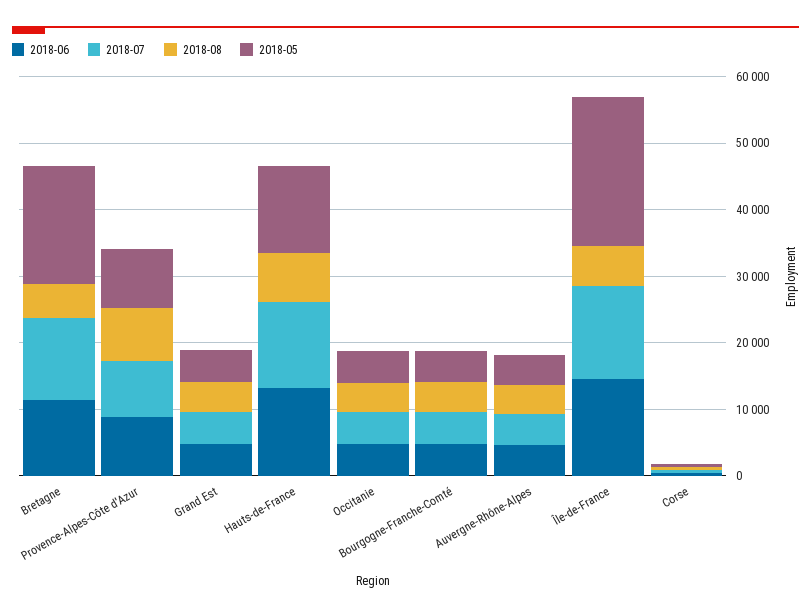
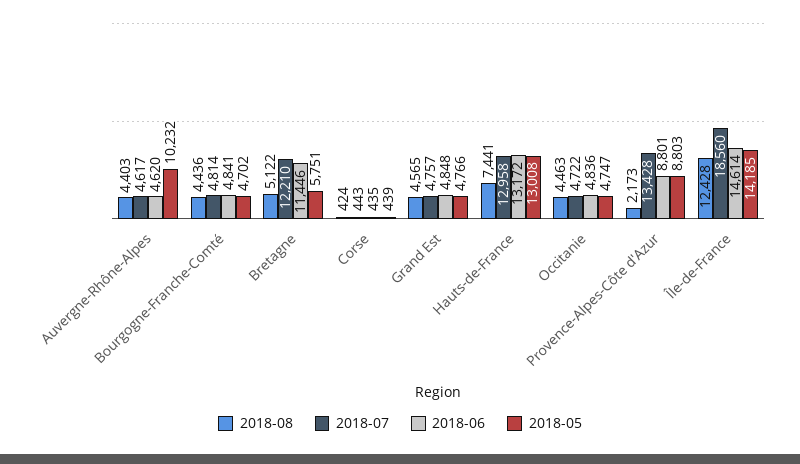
  {
    "2018-06": {
      "Bretagne": 11446,
      "Provence-Alpes-Côte d'Azur": 8801,
      "Grand Est": 4848,
      "Hauts-de-France": 13172,
      "Occitanie": 4836,
      "Bourgogne-Franche-Comté": 4841,
      "Auvergne-Rhône-Alpes": 4620,
      "Île-de-France": 14614,
      "Corse": 435
    },
    "2018-07": {
      "Bretagne": 12210,
-     "Provence-Alpes-Côte d'Azur": 8000,
+     "Provence-Alpes-Côte d'Azur": 13428,
      "Grand Est": 4757,
      "Hauts-de-France": 12958,
      "Occitanie": 4722,
      "Bourgogne-Franche-Comté": 4814,
      "Auvergne-Rhône-Alpes": 4617,
-     "Île-de-France": 14000,
+     "Île-de-France": 18560,
      "Corse": 443
    },
    "2018-08": {
      "Bretagne": 5122,
-     "Provence-Alpes-Côte d'Azur": 8000,
+     "Provence-Alpes-Côte d'Azur": 2173,
      "Grand Est": 4565,
      "Hauts-de-France": 7441,
      "Occitanie": 4463,
      "Bourgogne-Franche-Comté": 4436,
      "Auvergne-Rhône-Alpes": 4403,
-     "Île-de-France": 6000,
+     "Île-de-France": 12428,
      "Corse": 424
    },
    "2018-05": {
-     "Bretagne": 18000,
+     "Bretagne": 5751,
      "Provence-Alpes-Côte d'Azur": 8803,
      "Grand Est": 4766,
      "Hauts-de-France": 13008,
      "Occitanie": 4747,
      "Bourgogne-Franche-Comté": 4702,
-     "Auvergne-Rhône-Alpes": 4000,
+     "Auvergne-Rhône-Alpes": 10232,
-     "Île-de-France": 22000,
+     "Île-de-France": 14185,
      "Corse": 439
    }
  }

